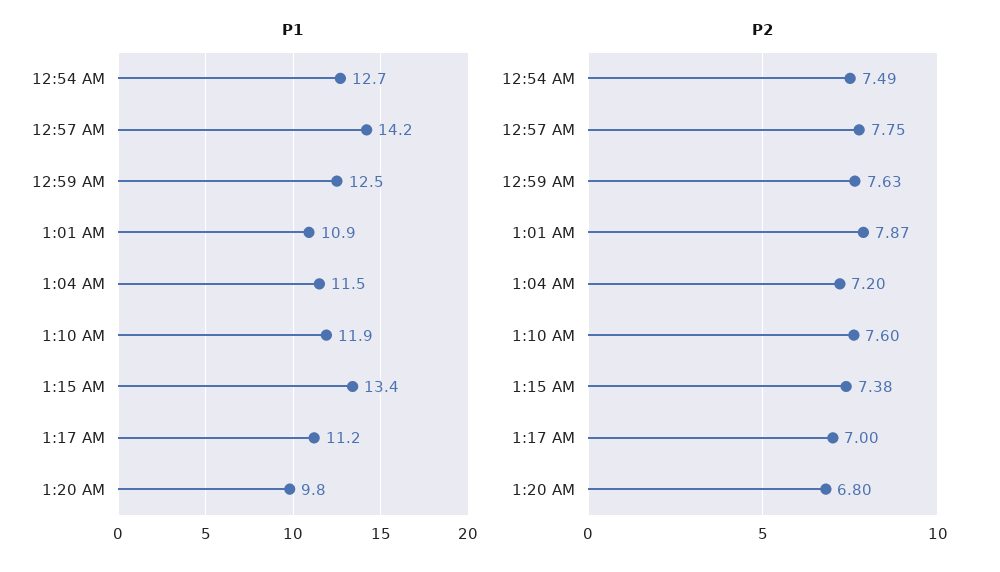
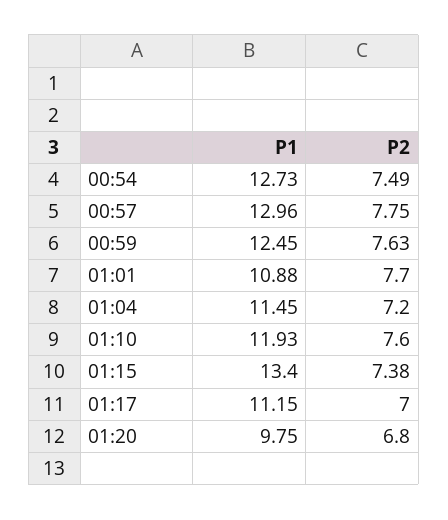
  {
    "P1": {
      "12:54 AM": 12.73,
-     "12:57 AM": 14.2,
+     "12:57 AM": 12.96,
      "12:59 AM": 12.45,
      "1:01 AM": 10.88,
      "1:04 AM": 11.45,
      "1:10 AM": 11.93,
      "1:15 AM": 13.4,
      "1:17 AM": 11.15,
      "1:20 AM": 9.75
    },
    "P2": {
      "12:54 AM": 7.49,
      "12:57 AM": 7.75,
      "12:59 AM": 7.63,
-     "1:01 AM": 7.87,
+     "1:01 AM": 7.7,
      "1:04 AM": 7.2,
      "1:10 AM": 7.6,
      "1:15 AM": 7.38,
      "1:17 AM": 7,
      "1:20 AM": 6.8
    }
  }

